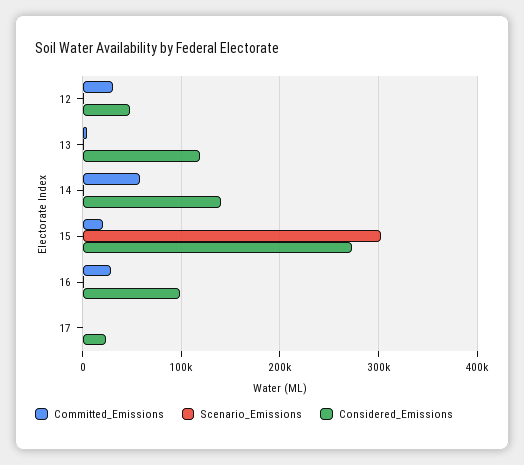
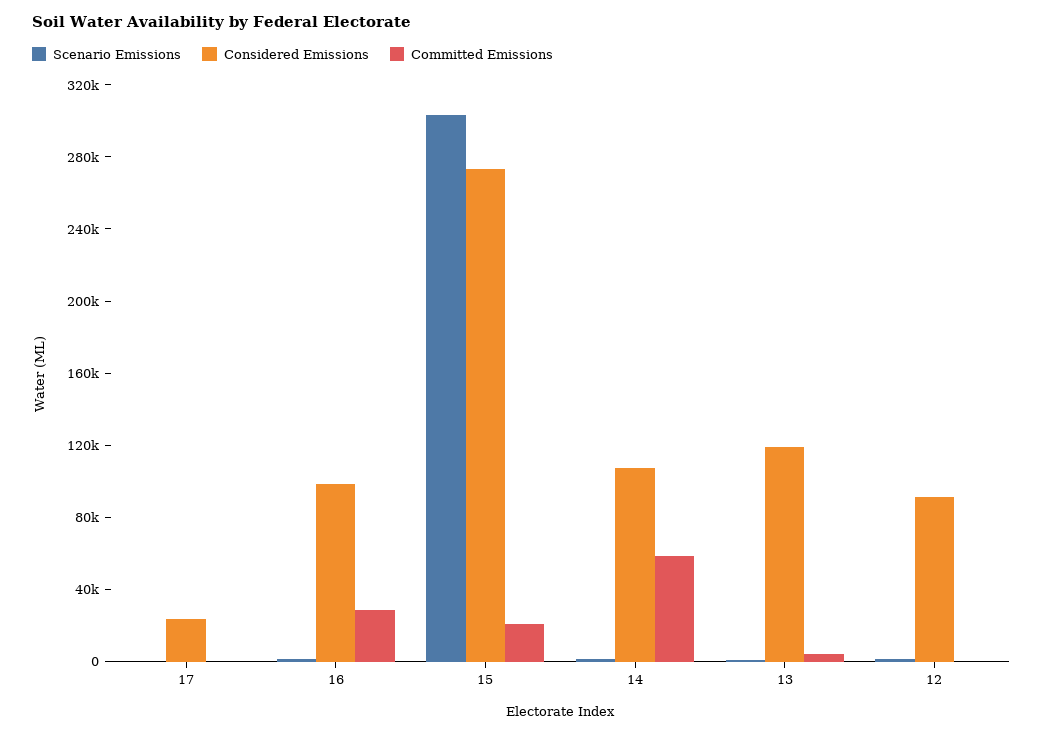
  {
    "Committed_Emissions": {
-     "12": 30000,
+     "12": 0,
      "13": 0,
      "14": 60000,
      "15": 20000,
      "16": 30000,
      "17": 0
    },
    "Scenario_Emissions": {
      "12": 0,
      "13": 0,
      "14": 0,
      "15": 300000,
      "16": 0,
      "17": 0
    },
    "Considered_Emissions": {
-     "12": 50000,
+     "12": 90000,
      "13": 120000,
-     "14": 140000,
+     "14": 110000,
      "15": 270000,
      "16": 100000,
      "17": 20000
    }
  }

